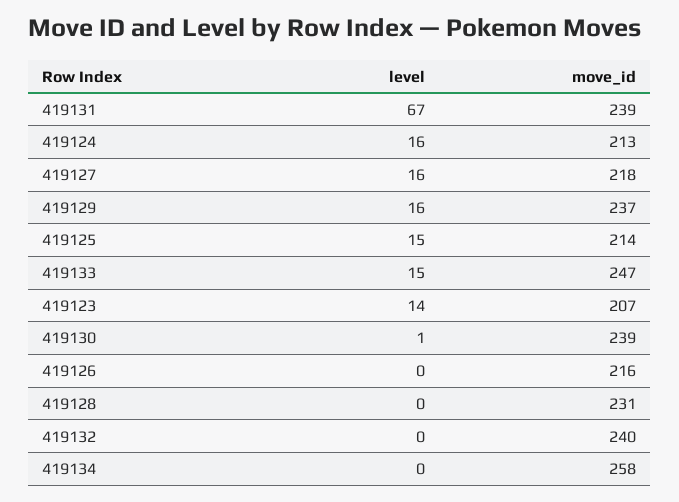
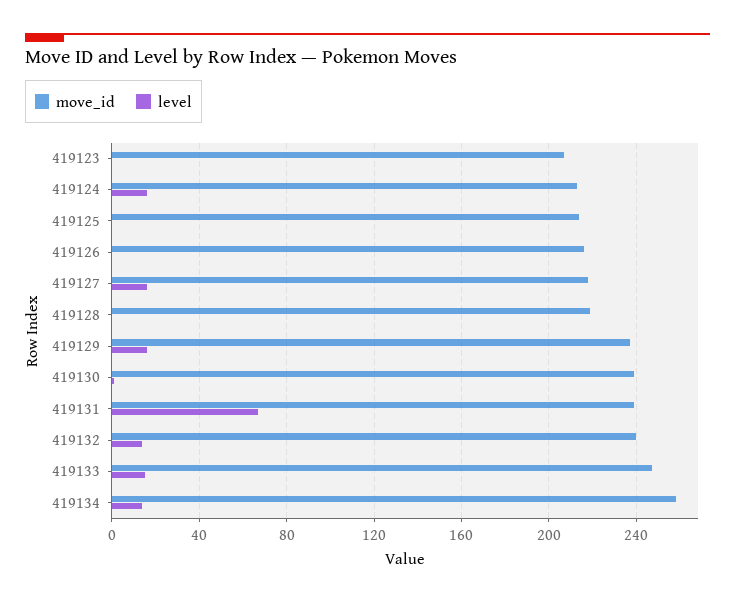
  {
    "level": {
      "419131": 67,
      "419124": 16,
      "419127": 16,
      "419129": 16,
-     "419125": 15,
+     "419125": 0,
      "419133": 15,
-     "419123": 14,
+     "419123": 0,
      "419130": 1,
      "419126": 0,
      "419128": 0,
-     "419132": 0,
+     "419132": 15,
-     "419134": 0
+     "419134": 15
    },
    "move_id": {
      "419131": 239,
      "419124": 213,
      "419127": 218,
      "419129": 237,
      "419125": 214,
      "419133": 247,
      "419123": 207,
      "419130": 239,
      "419126": 216,
-     "419128": 231,
+     "419128": 220,
      "419132": 240,
      "419134": 258
    }
  }

